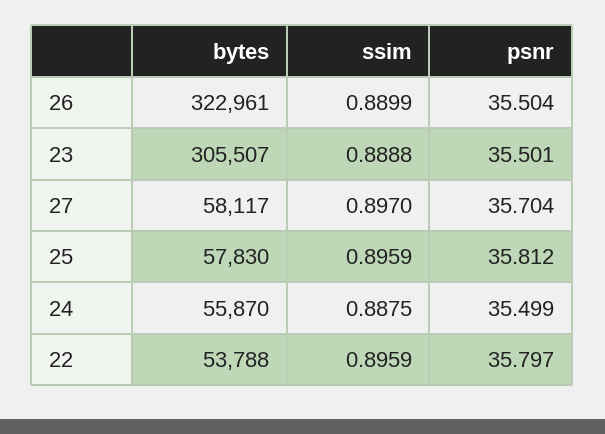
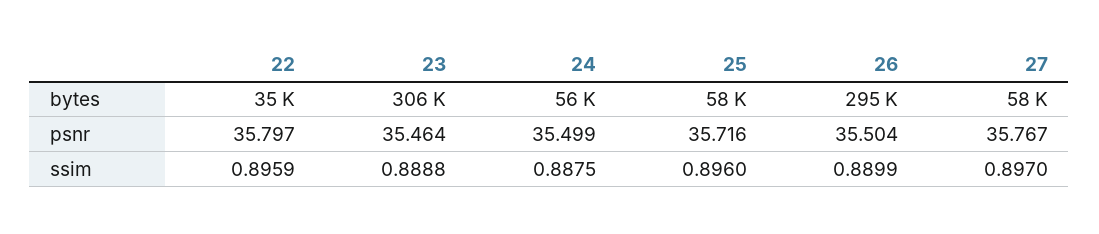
  {
    "bytes": {
-     "26": 322961,
+     "26": 295000,
      "23": 305507,
      "27": 58117,
      "25": 57830,
      "24": 55870,
-     "22": 53788
+     "22": 35000
    },
    "ssim": {
      "26": 0.8899,
      "23": 0.8888,
      "27": 0.897,
-     "25": 0.8959,
+     "25": 0.896,
      "24": 0.8875,
      "22": 0.8959
    },
    "psnr": {
      "26": 35.504,
-     "23": 35.501,
+     "23": 35.464,
-     "27": 35.704,
+     "27": 35.767,
-     "25": 35.812,
+     "25": 35.716,
      "24": 35.499,
      "22": 35.797
    }
  }

